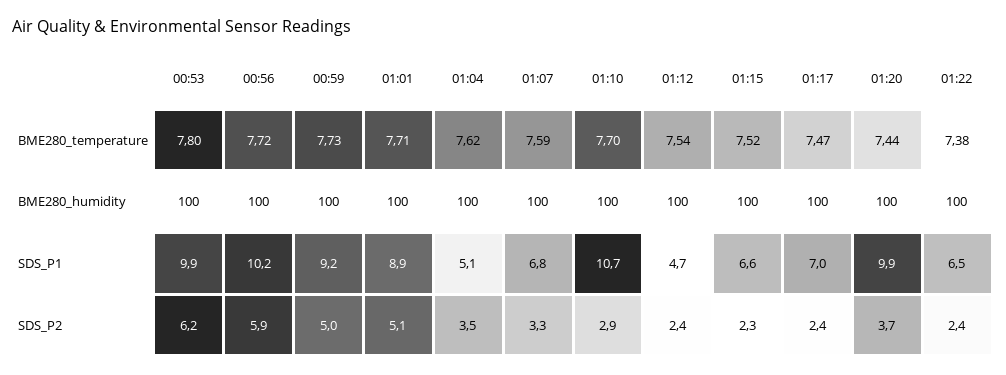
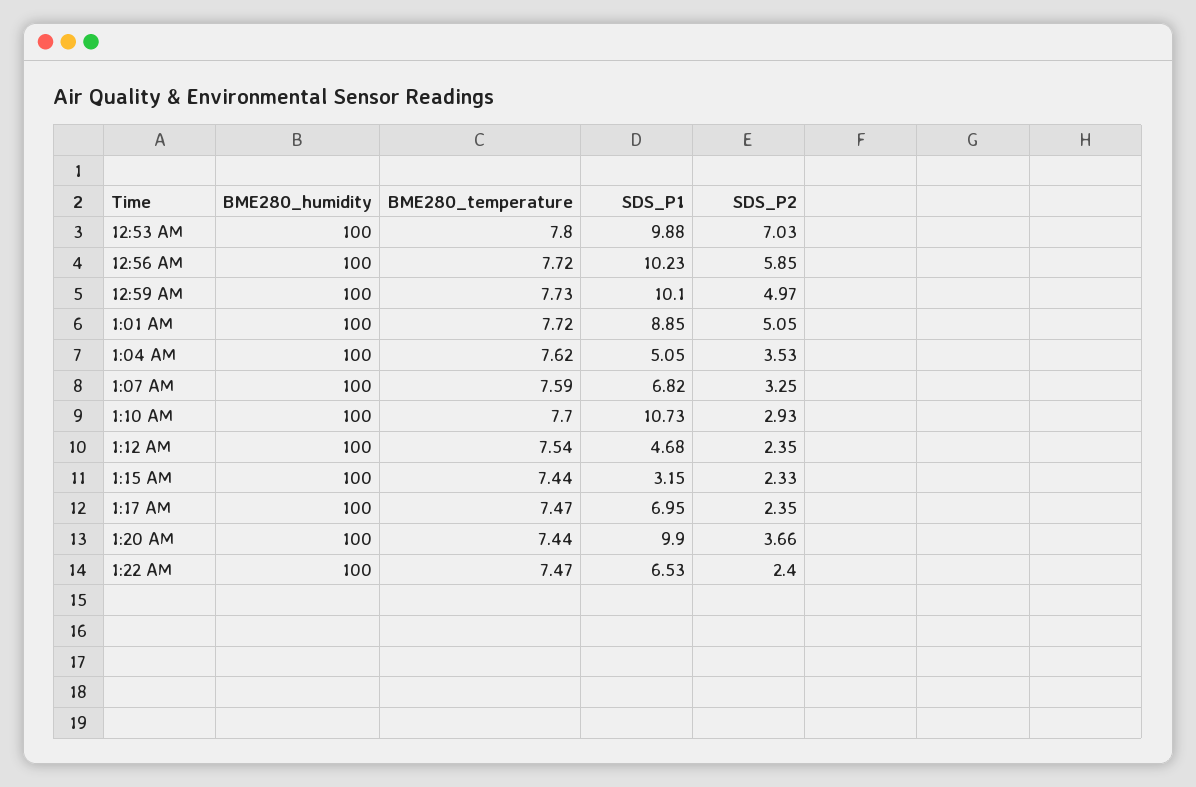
  {
    "00:53": {
      "BME280_temperature": 7.8,
      "BME280_humidity": 100,
      "SDS_P1": 9.88,
-     "SDS_P2": 6.2
+     "SDS_P2": 7.03
    },
    "00:56": {
      "BME280_temperature": 7.72,
      "BME280_humidity": 100,
      "SDS_P1": 10.23,
      "SDS_P2": 5.85
    },
    "00:59": {
      "BME280_temperature": 7.73,
      "BME280_humidity": 100,
-     "SDS_P1": 9.2,
+     "SDS_P1": 10.1,
      "SDS_P2": 4.97
    },
    "01:01": {
-     "BME280_temperature": 7.71,
+     "BME280_temperature": 7.72,
      "BME280_humidity": 100,
      "SDS_P1": 8.85,
      "SDS_P2": 5.05
    },
    "01:04": {
      "BME280_temperature": 7.62,
      "BME280_humidity": 100,
      "SDS_P1": 5.05,
      "SDS_P2": 3.53
    },
    "01:07": {
      "BME280_temperature": 7.59,
      "BME280_humidity": 100,
      "SDS_P1": 6.82,
      "SDS_P2": 3.25
    },
    "01:10": {
      "BME280_temperature": 7.7,
      "BME280_humidity": 100,
      "SDS_P1": 10.73,
      "SDS_P2": 2.93
    },
    "01:12": {
      "BME280_temperature": 7.54,
      "BME280_humidity": 100,
      "SDS_P1": 4.68,
      "SDS_P2": 2.35
    },
    "01:15": {
-     "BME280_temperature": 7.52,
+     "BME280_temperature": 7.44,
      "BME280_humidity": 100,
-     "SDS_P1": 6.6,
+     "SDS_P1": 3.15,
      "SDS_P2": 2.33
    },
    "01:17": {
      "BME280_temperature": 7.47,
      "BME280_humidity": 100,
      "SDS_P1": 6.95,
      "SDS_P2": 2.35
    },
    "01:20": {
      "BME280_temperature": 7.44,
      "BME280_humidity": 100,
      "SDS_P1": 9.9,
      "SDS_P2": 3.66
    },
    "01:22": {
-     "BME280_temperature": 7.38,
+     "BME280_temperature": 7.47,
      "BME280_humidity": 100,
      "SDS_P1": 6.53,
      "SDS_P2": 2.4
    }
  }

